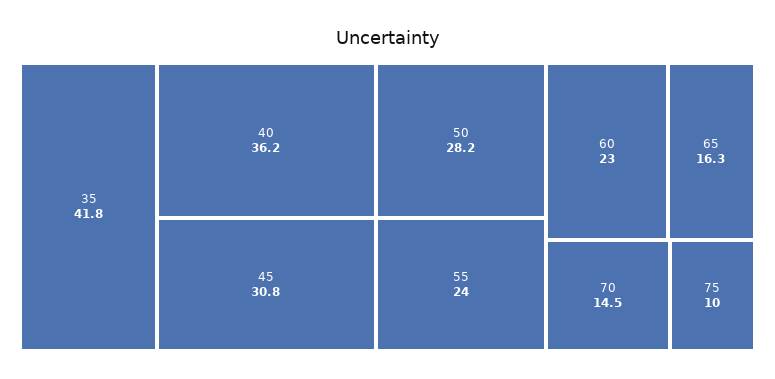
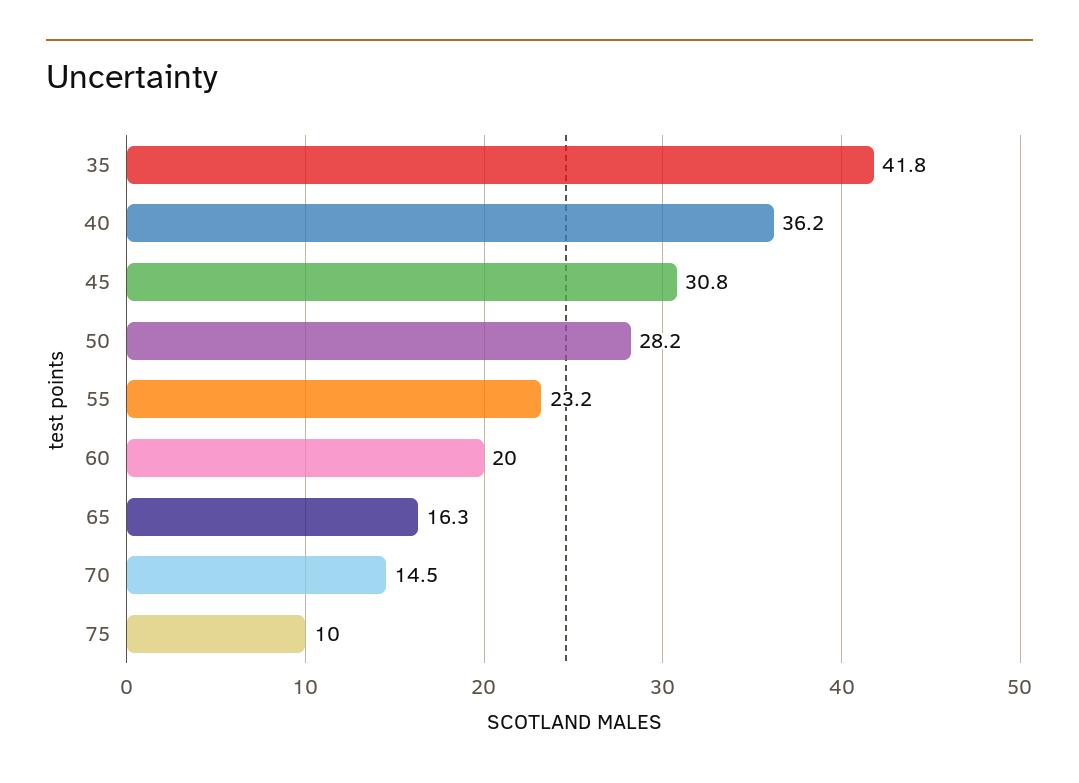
  {
    "35": 41.8,
    "40": 36.2,
    "45": 30.8,
    "50": 28.2,
-   "55": 24,
+   "55": 23.2,
-   "60": 23,
+   "60": 20,
    "65": 16.3,
    "70": 14.5,
    "75": 10
  }

